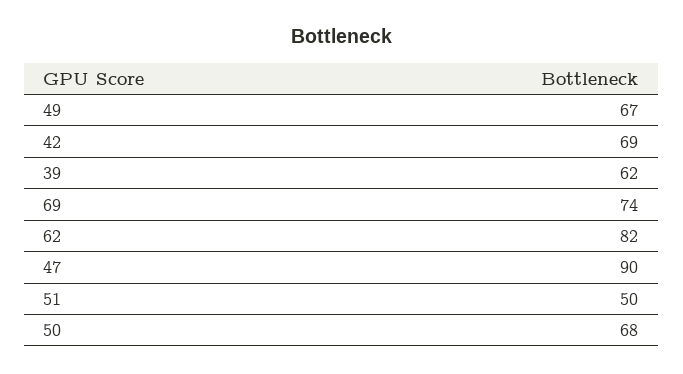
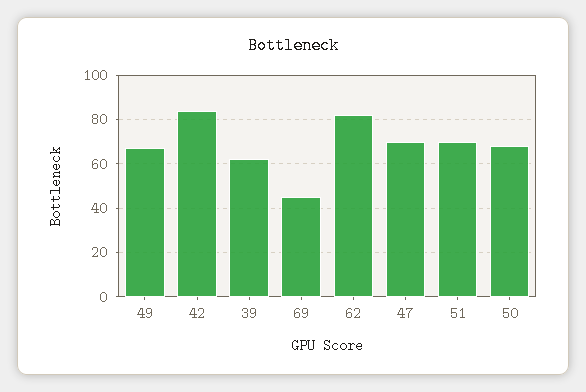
  {
    "49": 67,
-   "42": 69,
+   "42": 85,
    "39": 62,
-   "69": 74,
+   "69": 45,
    "62": 82,
-   "47": 90,
+   "47": 70,
-   "51": 50,
+   "51": 70,
    "50": 68
  }

